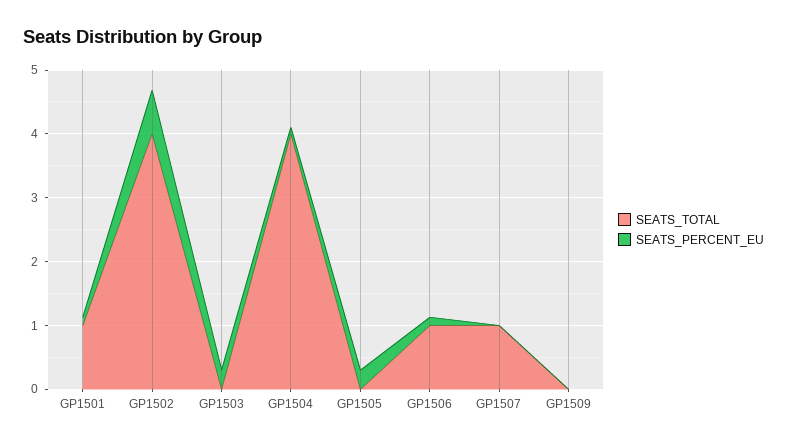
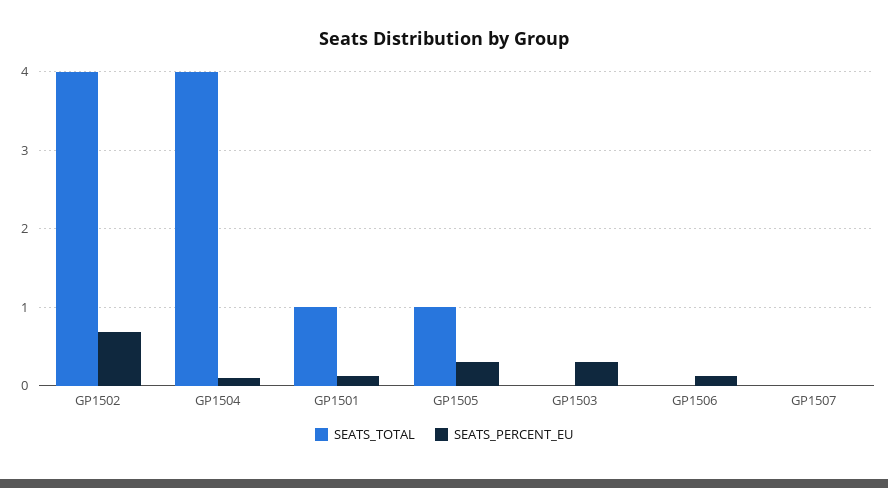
  {
    "SEATS_TOTAL": {
      "GP1501": 1,
      "GP1502": 4,
      "GP1503": 0,
      "GP1504": 4,
-     "GP1505": 0,
+     "GP1505": 1,
-     "GP1506": 1,
+     "GP1506": 0,
-     "GP1507": 1,
+     "GP1507": 0
-     "GP1509": 0
    },
    "SEATS_PERCENT_EU": {
      "GP1501": 0.1,
      "GP1502": 0.7,
      "GP1503": 0.3,
      "GP1504": 0.1,
      "GP1505": 0.3,
      "GP1506": 0.1,
-     "GP1507": 0,
+     "GP1507": 0
-     "GP1509": 0
    }
  }

